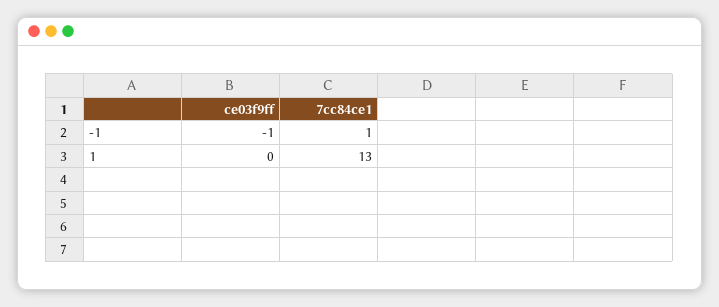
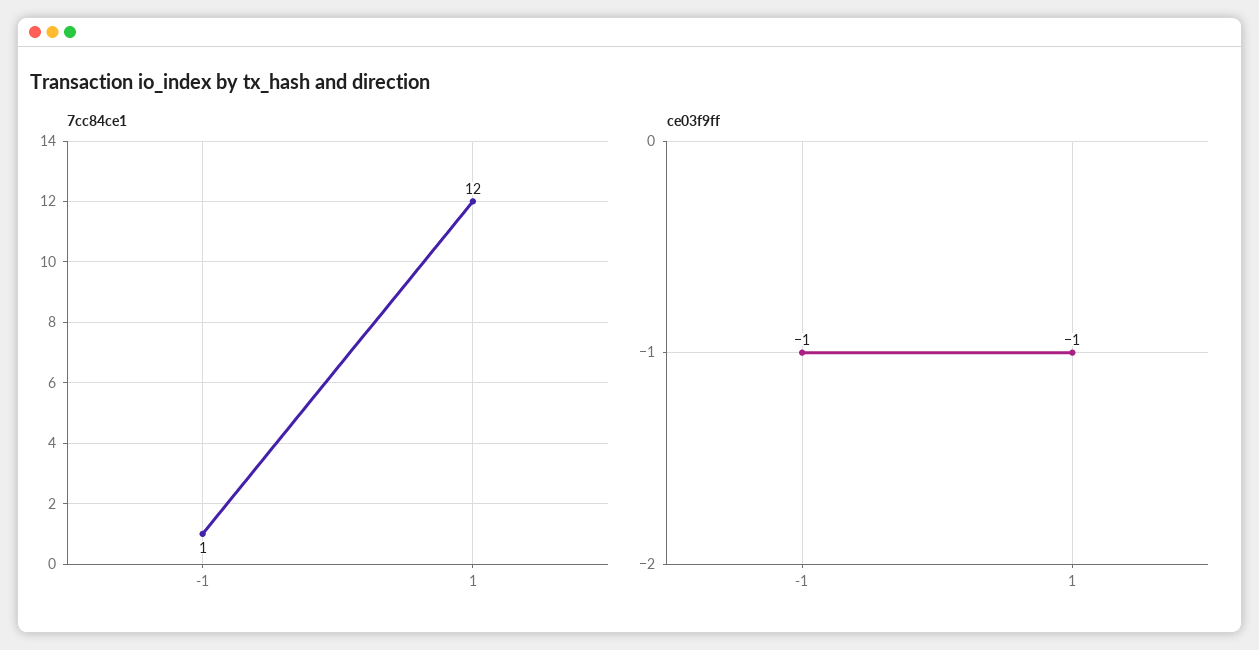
  {
    "ce03f9ff": {
      "-1": -1,
-     "1": 0
+     "1": -1
    },
    "7cc84ce1": {
      "-1": 1,
-     "1": 13
+     "1": 12
    }
  }

